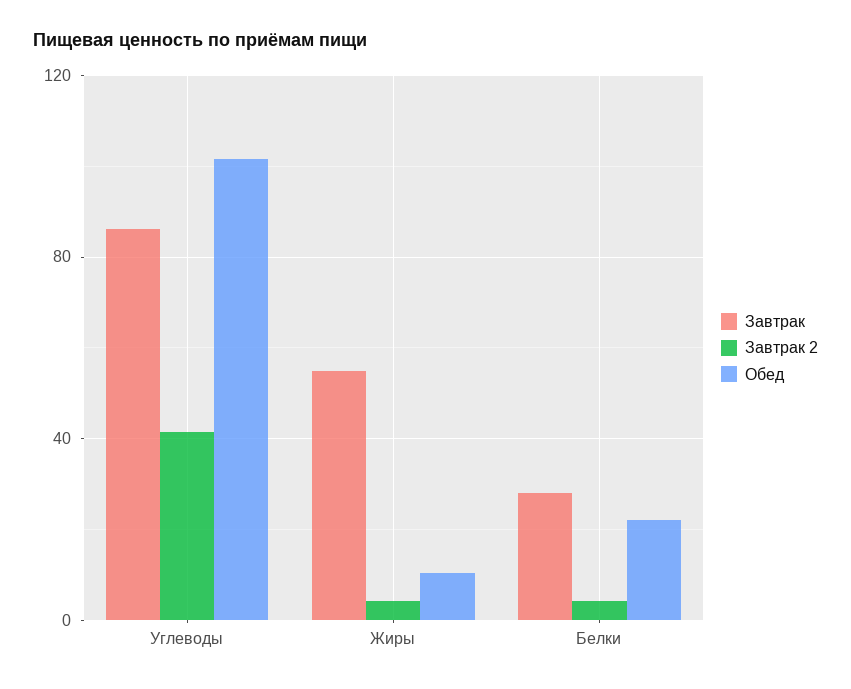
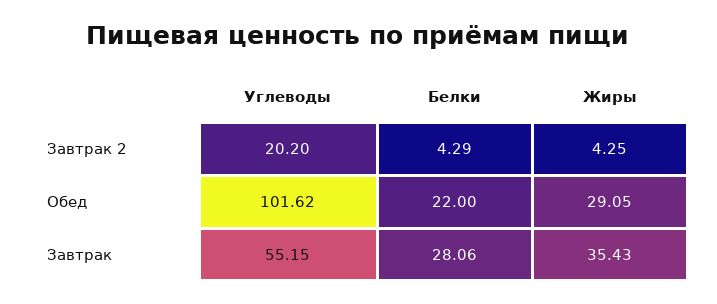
  {
    "Завтрак": {
-     "Углеводы": 85,
+     "Углеводы": 55.15,
-     "Жиры": 55,
+     "Жиры": 35.43,
      "Белки": 28.06
    },
    "Завтрак 2": {
-     "Углеводы": 40,
+     "Углеводы": 20.2,
      "Жиры": 4.25,
      "Белки": 4.29
    },
    "Обед": {
      "Углеводы": 101.62,
-     "Жиры": 10,
+     "Жиры": 29.05,
      "Белки": 22
    }
  }

